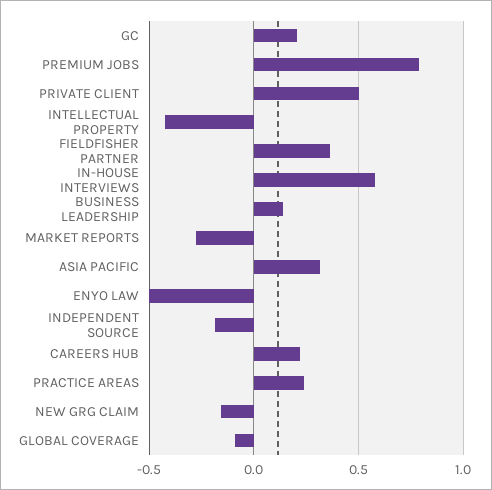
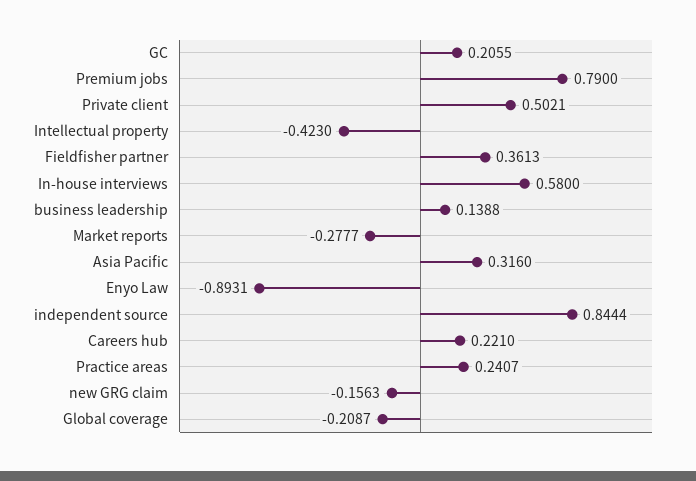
  {
    "GC": 0.2055,
    "PREMIUM JOBS": 0.79,
    "PRIVATE CLIENT": 0.5021,
    "INTELLECTUAL PROPERTY": -0.423,
    "FIELDFISHER PARTNER": 0.3613,
    "IN-HOUSE INTERVIEWS": 0.58,
    "BUSINESS LEADERSHIP": 0.1388,
    "MARKET REPORTS": -0.2777,
    "ASIA PACIFIC": 0.316,
-   "ENYO LAW": -0.5,
+   "ENYO LAW": -0.8931,
-   "INDEPENDENT SOURCE": -0.2,
+   "INDEPENDENT SOURCE": 0.8444,
    "CAREERS HUB": 0.221,
    "PRACTICE AREAS": 0.2407,
    "NEW GRG CLAIM": -0.1563,
-   "GLOBAL COVERAGE": -0.1
+   "GLOBAL COVERAGE": -0.2087
  }

